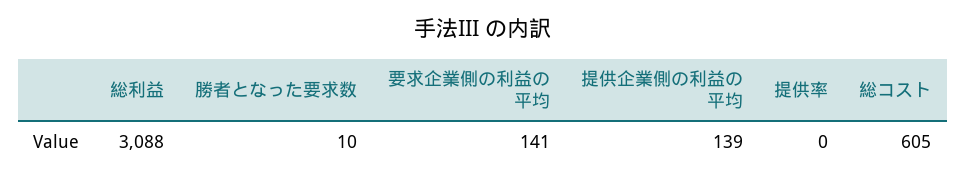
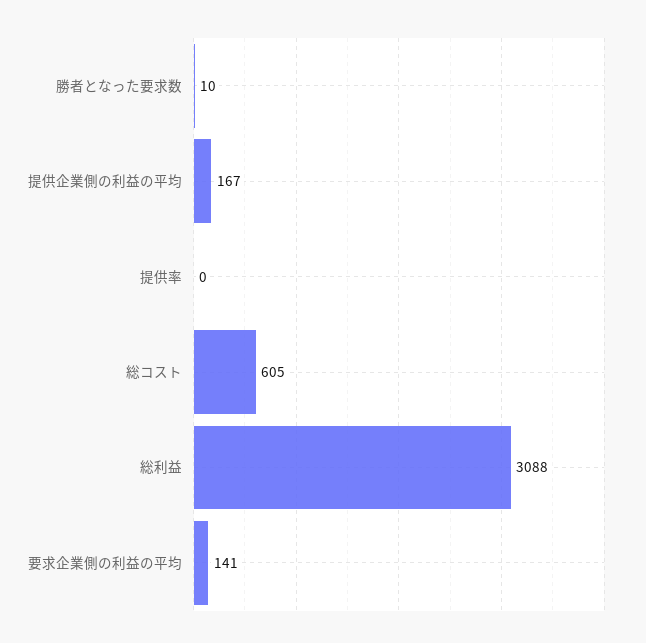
  {
    "総利益": 3088,
    "勝者となった要求数": 10,
    "要求企業側の利益の平均": 141,
-   "提供企業側の利益の平均": 139,
+   "提供企業側の利益の平均": 167,
    "提供率": 0,
    "総コスト": 605
  }

